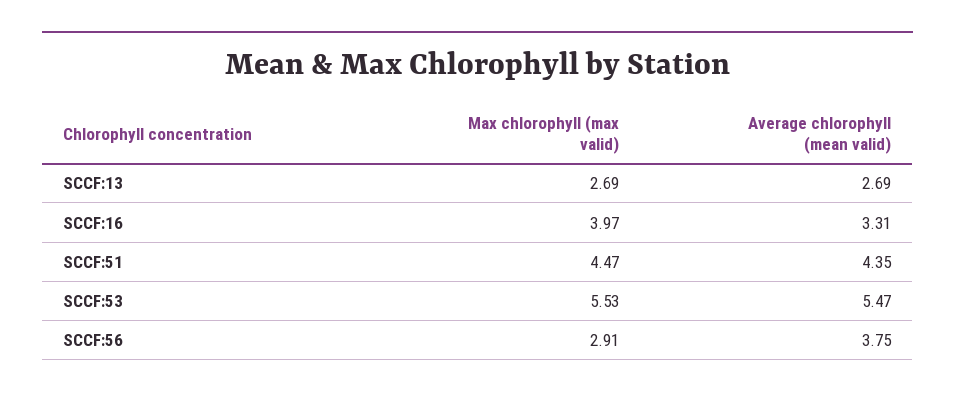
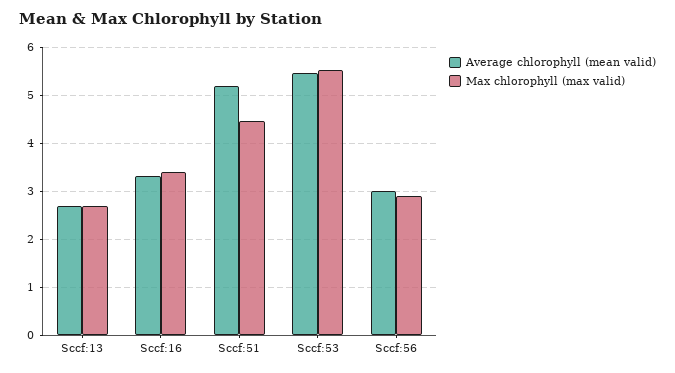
  {
    "Max chlorophyll (max valid)": {
      "SCCF:13": 2.69,
-     "SCCF:16": 3.97,
+     "SCCF:16": 3.4,
      "SCCF:51": 4.47,
      "SCCF:53": 5.53,
      "SCCF:56": 2.91
    },
    "Average chlorophyll (mean valid)": {
      "SCCF:13": 2.69,
      "SCCF:16": 3.31,
-     "SCCF:51": 4.35,
+     "SCCF:51": 5.2,
      "SCCF:53": 5.47,
-     "SCCF:56": 3.75
+     "SCCF:56": 3
    }
  }

